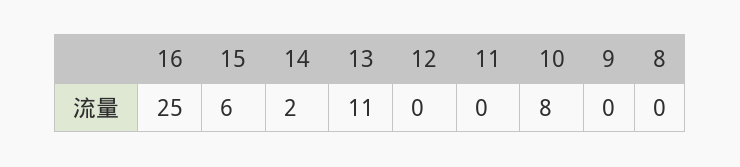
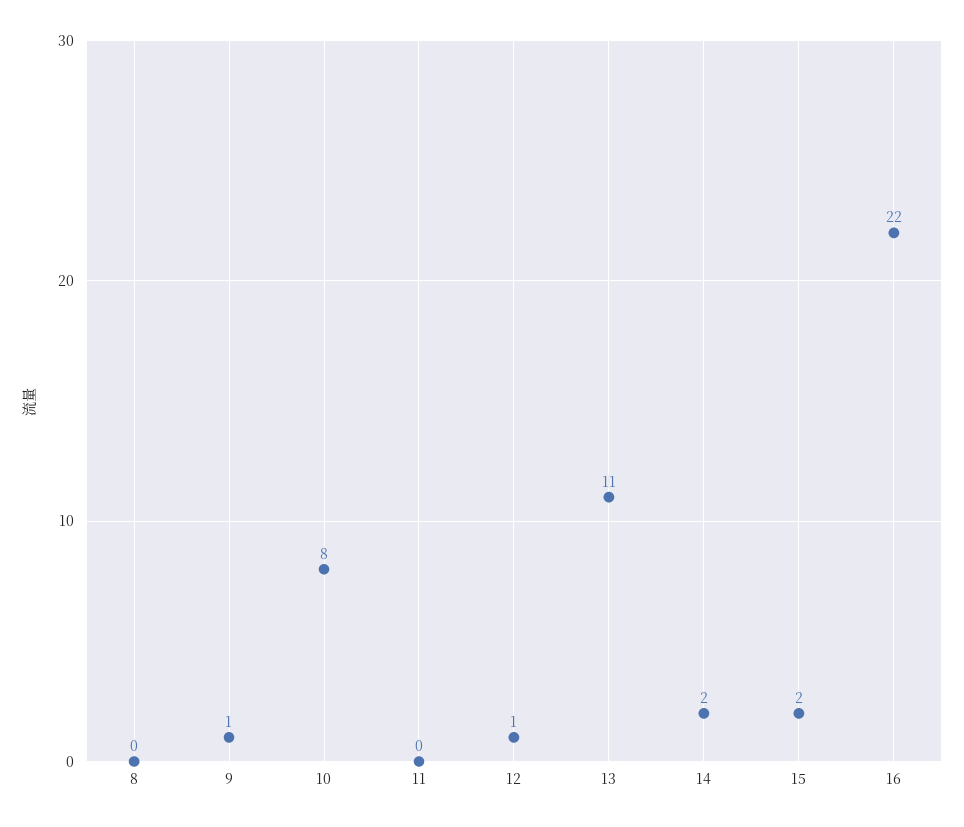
  {
-   "16": 25,
+   "16": 22,
-   "15": 6,
+   "15": 2,
    "14": 2,
    "13": 11,
-   "12": 0,
+   "12": 1,
    "11": 0,
    "10": 8,
-   "9": 0,
+   "9": 1,
    "8": 0
  }

